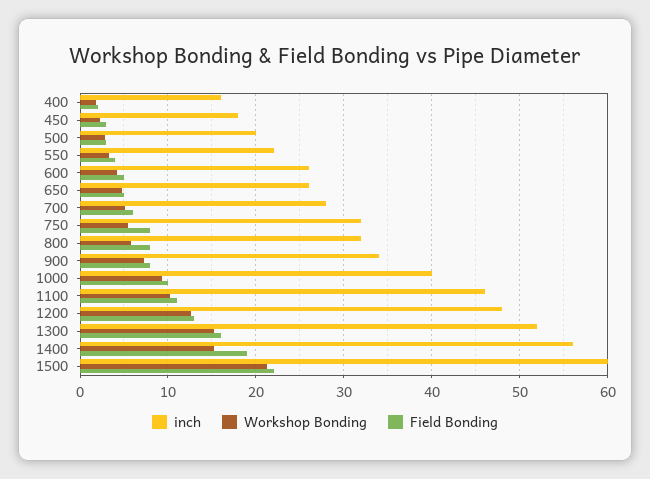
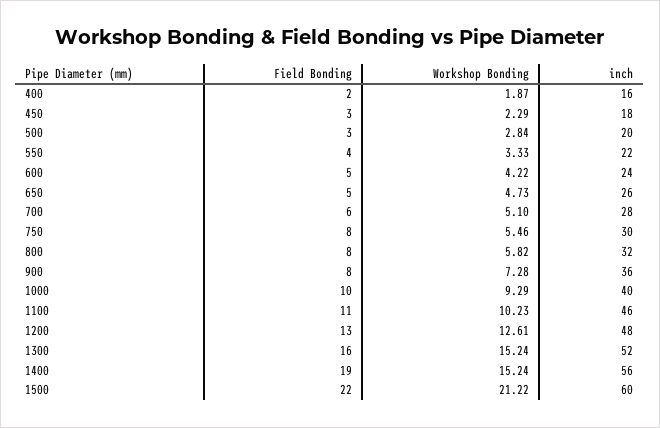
  {
    "inch": {
      "400": 16,
      "450": 18,
      "500": 20,
      "550": 22,
-     "600": 26,
+     "600": 24,
      "650": 26,
      "700": 28,
-     "750": 32,
+     "750": 30,
      "800": 32,
-     "900": 34,
+     "900": 36,
      "1000": 40,
      "1100": 46,
      "1200": 48,
      "1300": 52,
      "1400": 56,
      "1500": 60
    },
    "Workshop Bonding": {
      "400": 1.87,
      "450": 2.29,
      "500": 2.84,
      "550": 3.33,
      "600": 4.22,
      "650": 4.73,
      "700": 5.1,
      "750": 5.46,
      "800": 5.82,
      "900": 7.28,
      "1000": 9.29,
      "1100": 10.23,
      "1200": 12.61,
      "1300": 15.24,
      "1400": 15.24,
      "1500": 21.22
    },
    "Field Bonding": {
      "400": 2,
      "450": 3,
      "500": 3,
      "550": 4,
      "600": 5,
      "650": 5,
      "700": 6,
      "750": 8,
      "800": 8,
      "900": 8,
      "1000": 10,
      "1100": 11,
      "1200": 13,
      "1300": 16,
      "1400": 19,
      "1500": 22
    }
  }

